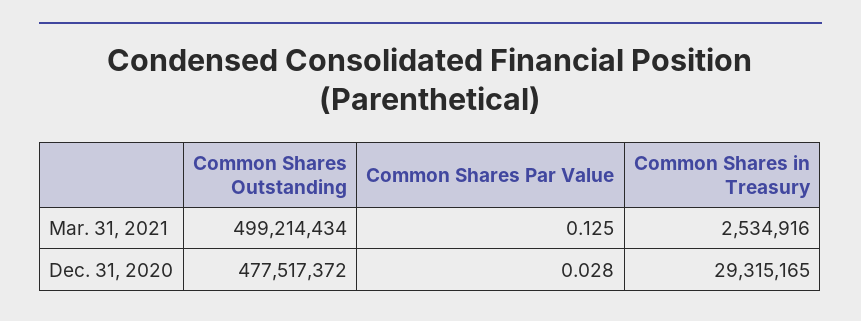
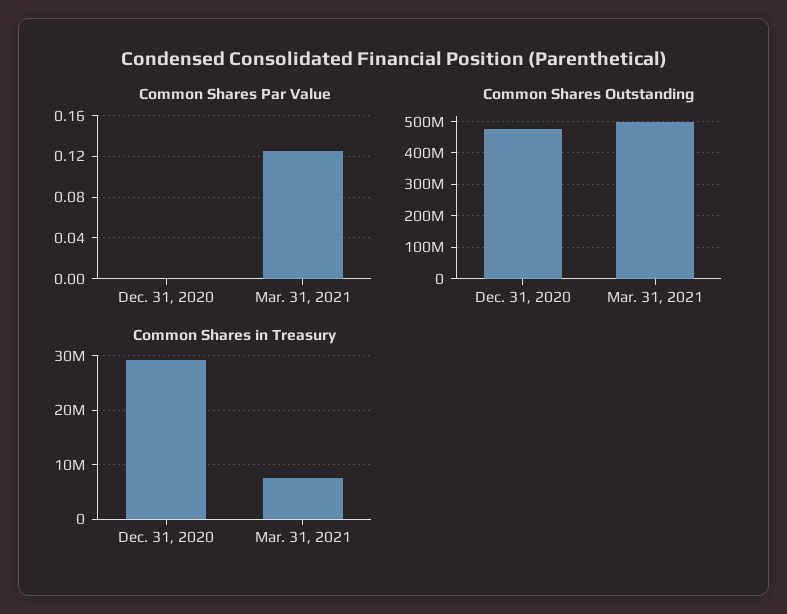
  {
    "Common Shares Outstanding": {
      "Mar. 31, 2021": 499214434,
      "Dec. 31, 2020": 477517372
    },
    "Common Shares Par Value": {
      "Mar. 31, 2021": 0.125,
-     "Dec. 31, 2020": 0.028
+     "Dec. 31, 2020": 0
    },
    "Common Shares in Treasury": {
-     "Mar. 31, 2021": 2534916,
+     "Mar. 31, 2021": 8000000,
      "Dec. 31, 2020": 29315165
    }
  }

